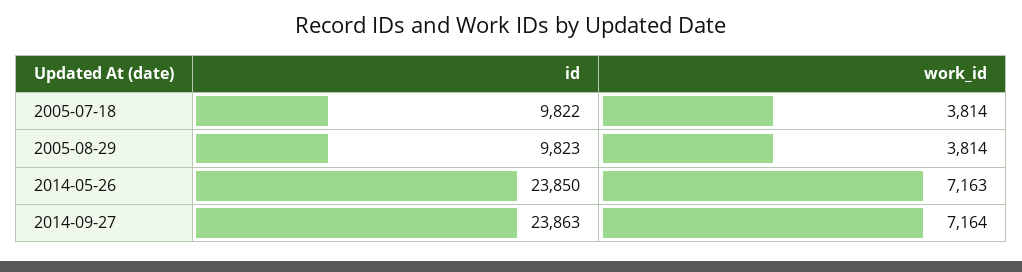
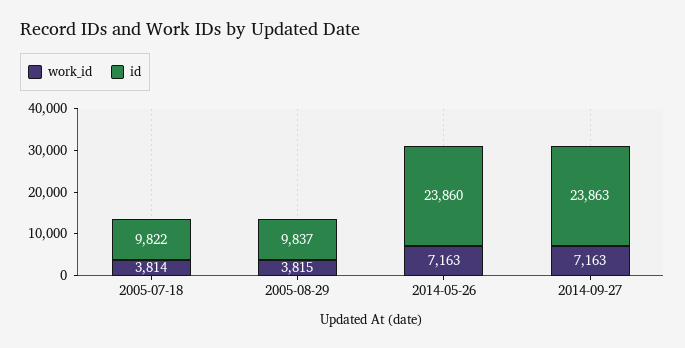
  {
    "id": {
      "2005-07-18": 9822,
-     "2005-08-29": 9823,
+     "2005-08-29": 9837,
-     "2014-05-26": 23850,
+     "2014-05-26": 23860,
      "2014-09-27": 23863
    },
    "work_id": {
      "2005-07-18": 3814,
-     "2005-08-29": 3814,
+     "2005-08-29": 3815,
      "2014-05-26": 7163,
-     "2014-09-27": 7164
+     "2014-09-27": 7163
    }
  }

